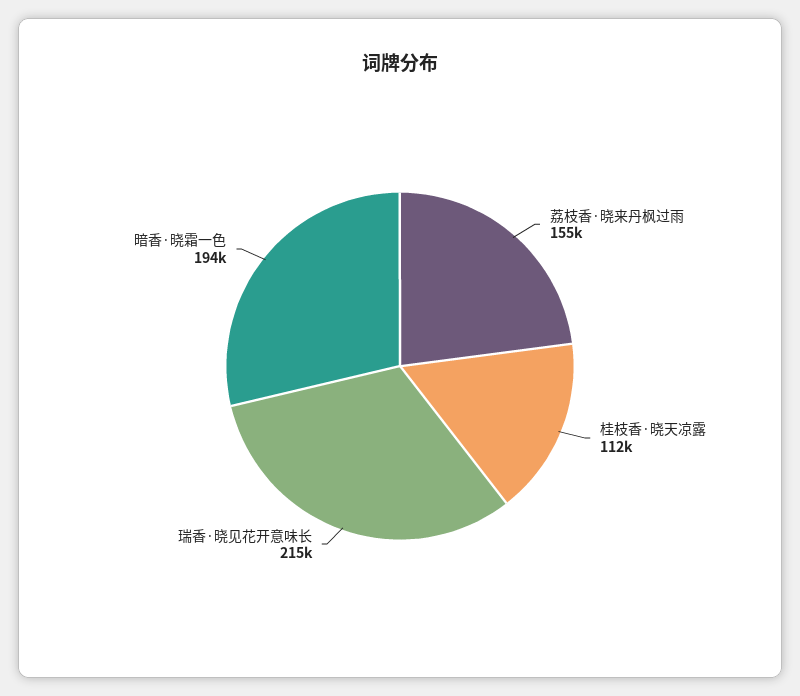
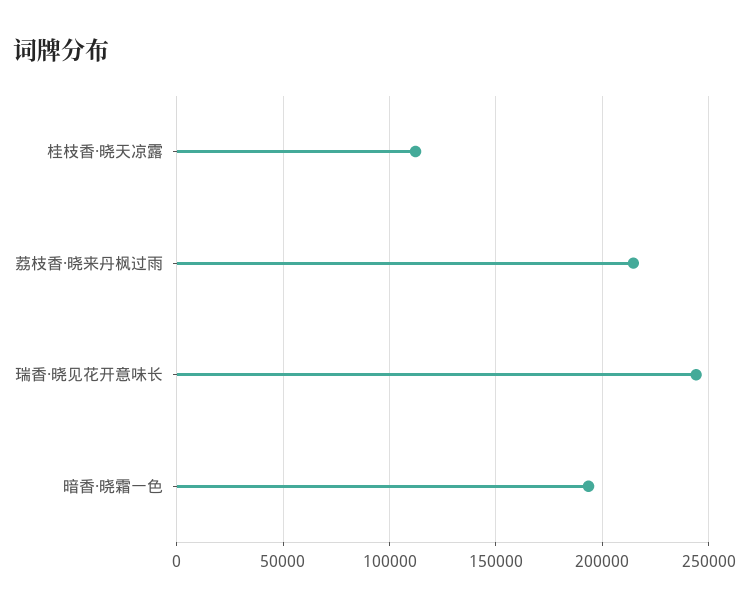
  {
-   "荔枝香·晓来丹枫过雨": 155000,
+   "荔枝香·晓来丹枫过雨": 215000,
    "桂枝香·晓天凉露": 112000,
-   "瑞香·晓见花开意味长": 215000,
+   "瑞香·晓见花开意味长": 245000,
    "暗香·晓霜一色": 194000
  }

